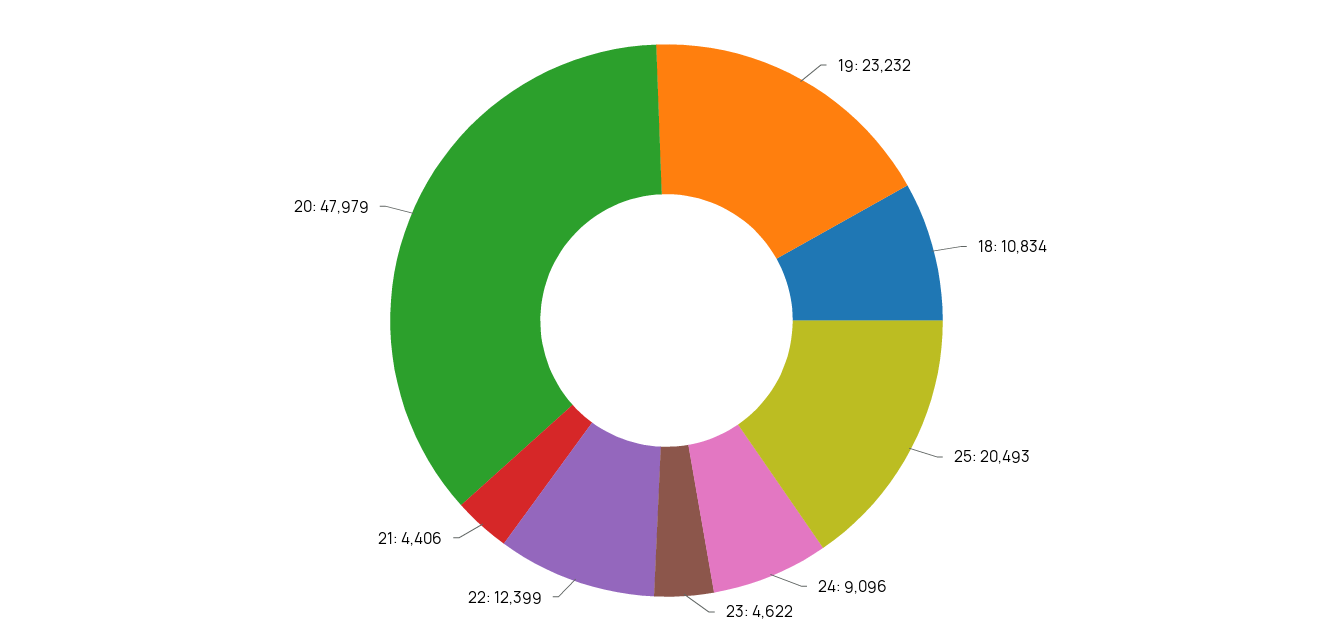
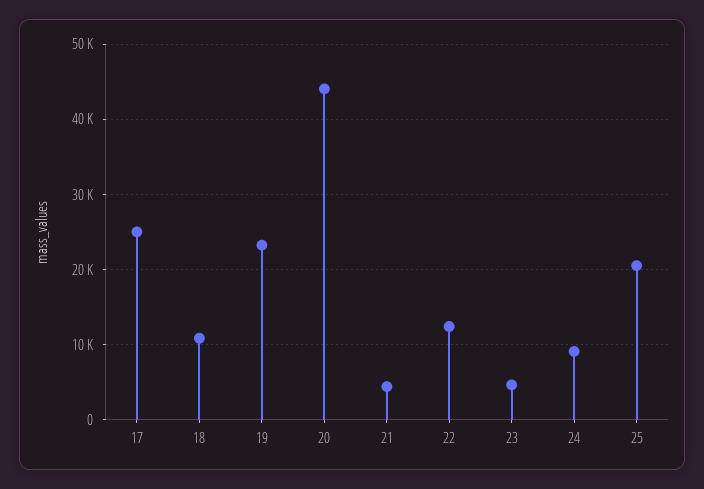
  {
    "19": 23232,
    "18": 10834,
    "25": 20493,
    "24": 9096,
    "23": 4622,
    "22": 12399,
    "21": 4406,
-   "20": 47979
+   "20": 44000,
+   "17": 25000
  }

